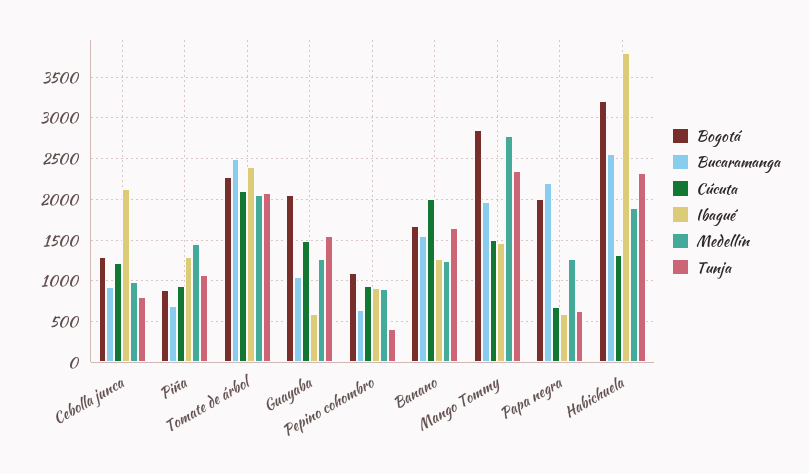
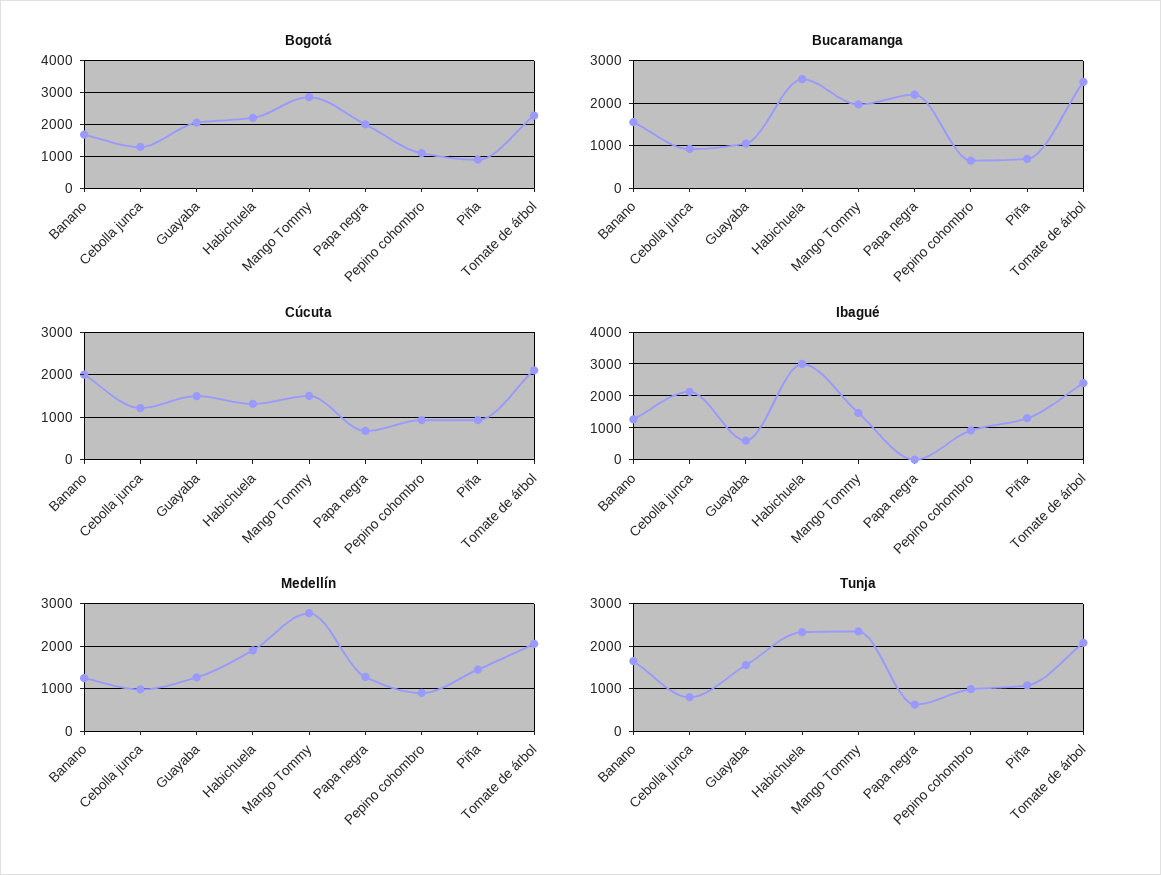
  {
    "Bogotá": {
      "Cebolla junca": 1300,
      "Piña": 900,
      "Tomate de árbol": 2300,
      "Guayaba": 2100,
      "Pepino cohombro": 1100,
      "Banano": 1700,
      "Mango Tommy": 2900,
      "Papa negra": 2000,
-     "Habichuela": 3200
+     "Habichuela": 2200
    },
    "Bucaramanga": {
      "Cebolla junca": 900,
      "Piña": 700,
      "Tomate de árbol": 2500,
      "Guayaba": 1100,
      "Pepino cohombro": 700,
      "Banano": 1600,
      "Mango Tommy": 2000,
      "Papa negra": 2200,
      "Habichuela": 2600
    },
    "Cúcuta": {
      "Cebolla junca": 1200,
      "Piña": 900,
      "Tomate de árbol": 2100,
      "Guayaba": 1500,
      "Pepino cohombro": 900,
      "Banano": 2000,
      "Mango Tommy": 1500,
      "Papa negra": 700,
      "Habichuela": 1300
    },
    "Ibagué": {
      "Cebolla junca": 2100,
      "Piña": 1300,
      "Tomate de árbol": 2400,
      "Guayaba": 600,
      "Pepino cohombro": 900,
      "Banano": 1300,
      "Mango Tommy": 1500,
-     "Papa negra": 600,
+     "Papa negra": 0,
-     "Habichuela": 3800
+     "Habichuela": 3000
    },
    "Medellín": {
      "Cebolla junca": 1000,
      "Piña": 1500,
      "Tomate de árbol": 2100,
      "Guayaba": 1300,
      "Pepino cohombro": 900,
      "Banano": 1300,
      "Mango Tommy": 2800,
      "Papa negra": 1300,
      "Habichuela": 1900
    },
    "Tunja": {
      "Cebolla junca": 800,
      "Piña": 1100,
      "Tomate de árbol": 2100,
      "Guayaba": 1600,
-     "Pepino cohombro": 400,
+     "Pepino cohombro": 1000,
      "Banano": 1700,
      "Mango Tommy": 2300,
      "Papa negra": 600,
      "Habichuela": 2300
    }
  }

